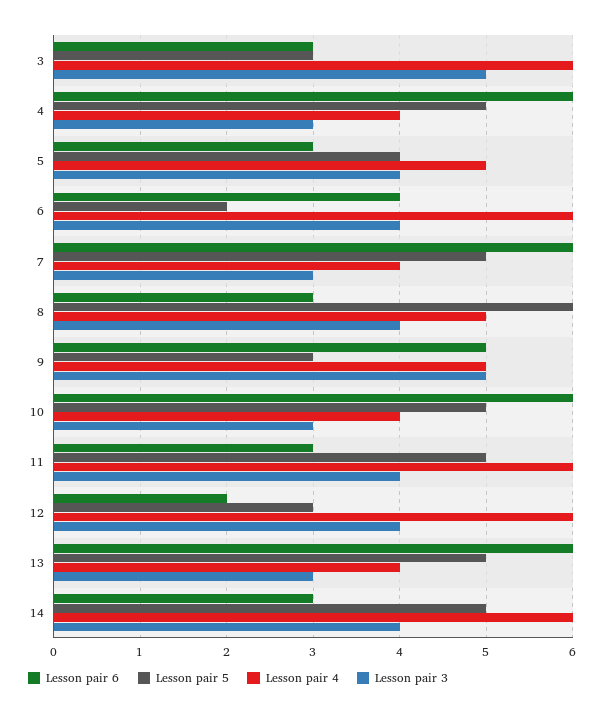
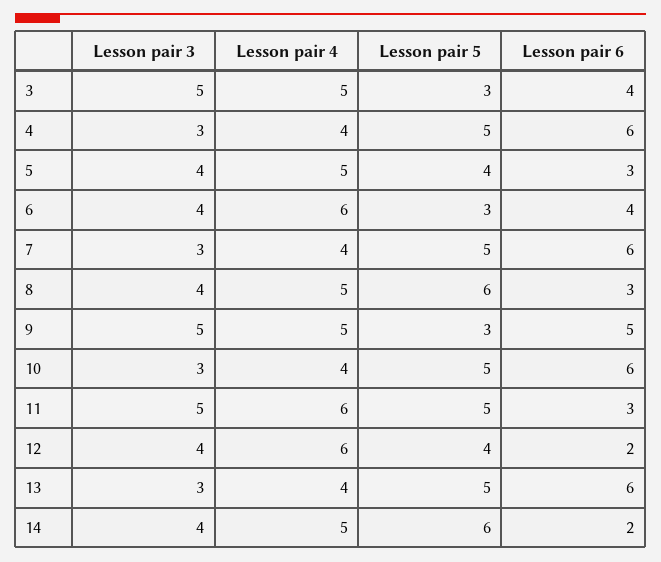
  {
    "Lesson pair 6": {
-     "3": 3,
+     "3": 4,
      "4": 6,
      "5": 3,
      "6": 4,
      "7": 6,
      "8": 3,
      "9": 5,
      "10": 6,
      "11": 3,
      "12": 2,
      "13": 6,
-     "14": 3
+     "14": 2
    },
    "Lesson pair 5": {
      "3": 3,
      "4": 5,
      "5": 4,
-     "6": 2,
+     "6": 3,
      "7": 5,
      "8": 6,
      "9": 3,
      "10": 5,
      "11": 5,
-     "12": 3,
+     "12": 4,
      "13": 5,
-     "14": 5
+     "14": 6
    },
    "Lesson pair 4": {
-     "3": 6,
+     "3": 5,
      "4": 4,
      "5": 5,
      "6": 6,
      "7": 4,
      "8": 5,
      "9": 5,
      "10": 4,
      "11": 6,
      "12": 6,
      "13": 4,
-     "14": 6
+     "14": 5
    },
    "Lesson pair 3": {
      "3": 5,
      "4": 3,
      "5": 4,
      "6": 4,
      "7": 3,
      "8": 4,
      "9": 5,
      "10": 3,
-     "11": 4,
+     "11": 5,
      "12": 4,
      "13": 3,
      "14": 4
    }
  }

